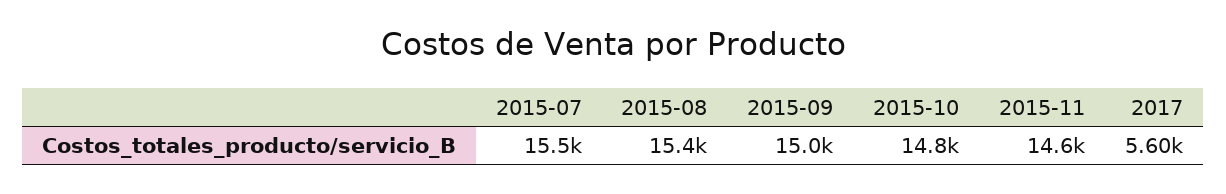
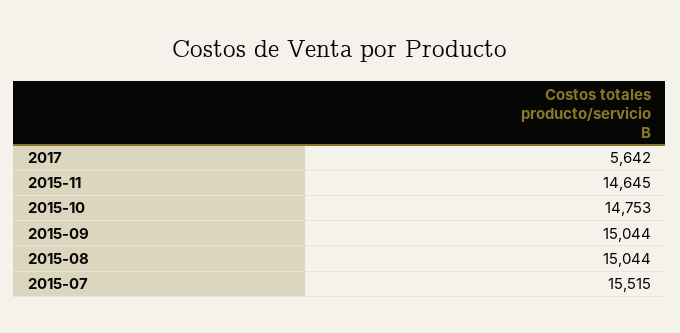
  {
    "2015-07": 15515,
-   "2015-08": 15400,
+   "2015-08": 15044,
    "2015-09": 15044,
    "2015-10": 14753,
    "2015-11": 14645,
-   "2017": 5600
+   "2017": 5642
  }

